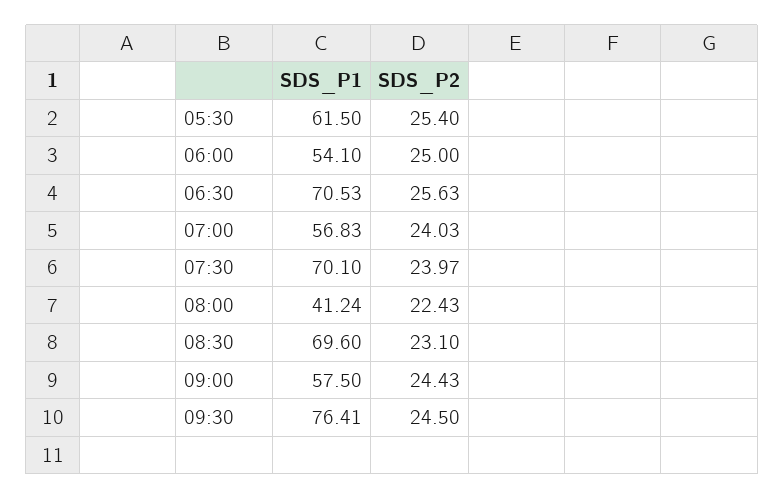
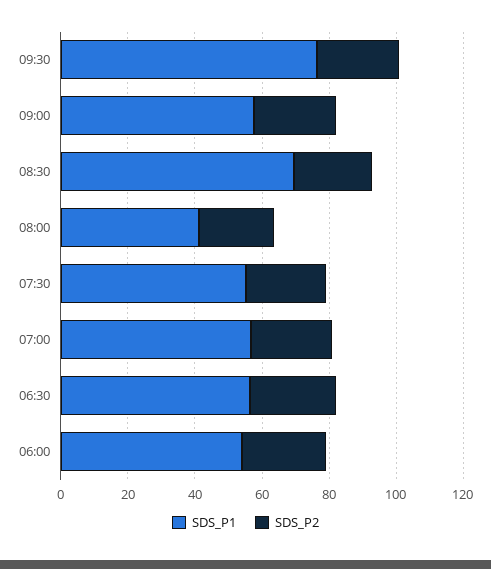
  {
    "SDS_P1": {
-     "05:30": 61.5,
      "06:00": 54.1,
-     "06:30": 70.53,
+     "06:30": 55,
      "07:00": 56.83,
-     "07:30": 70.1,
+     "07:30": 55,
      "08:00": 41.24,
      "08:30": 69.6,
      "09:00": 57.5,
      "09:30": 76.41
    },
    "SDS_P2": {
-     "05:30": 25.4,
      "06:00": 25,
      "06:30": 25.63,
      "07:00": 24.03,
      "07:30": 23.97,
      "08:00": 22.43,
      "08:30": 23.1,
      "09:00": 24.43,
      "09:30": 24.5
    }
  }

